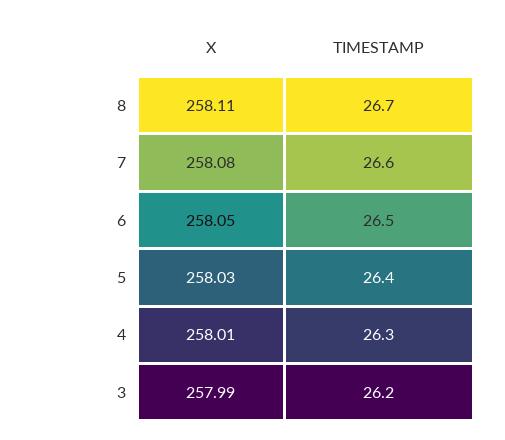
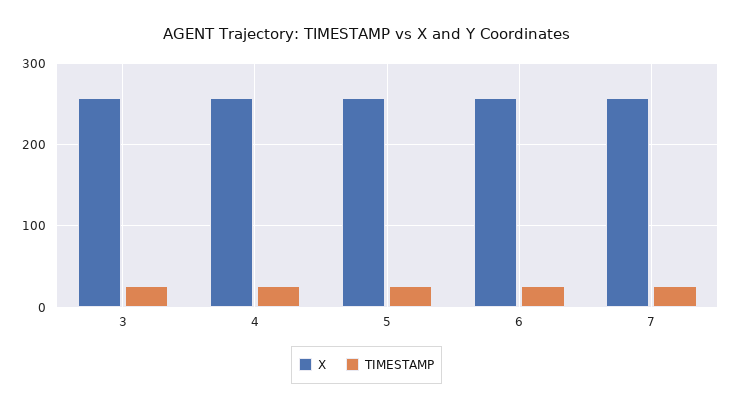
  {
    "X": {
-     "8": 258.11,
      "7": 258.08,
      "6": 258.05,
      "5": 258.03,
      "4": 258.01,
      "3": 257.99
    },
    "TIMESTAMP": {
-     "8": 26.7,
      "7": 26.6,
      "6": 26.5,
      "5": 26.4,
      "4": 26.3,
      "3": 26.2
    }
  }

